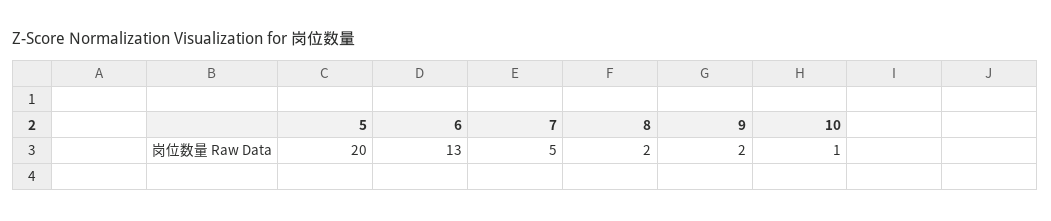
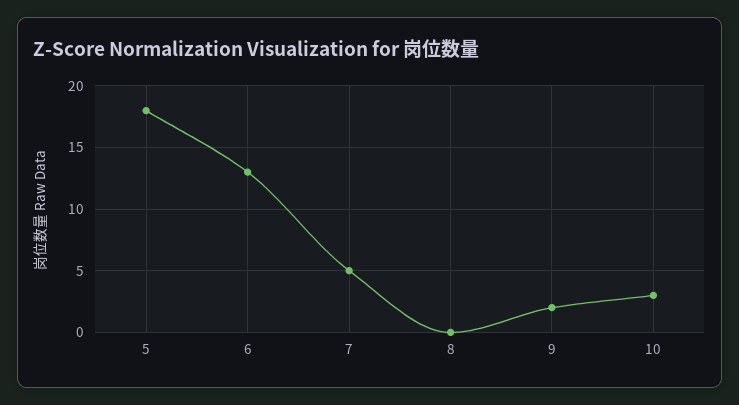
  {
-   "5": 20,
+   "5": 18,
    "6": 13,
    "7": 5,
-   "8": 2,
+   "8": 0,
    "9": 2,
-   "10": 1
+   "10": 3
  }

